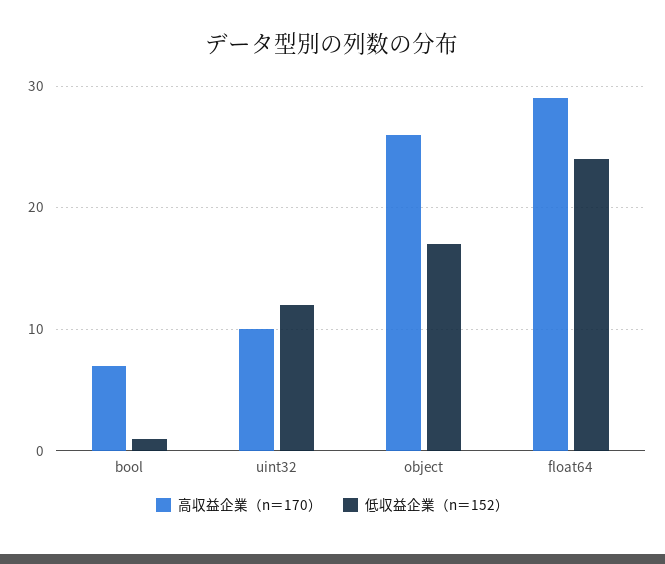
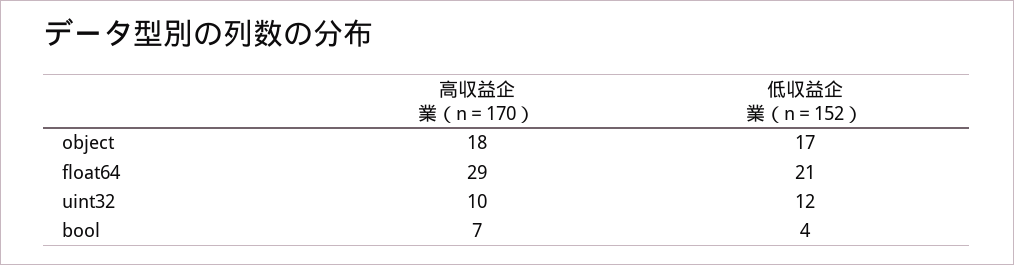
  {
    "高収益企業（n＝170）": {
      "bool": 7,
      "uint32": 10,
-     "object": 26,
+     "object": 18,
      "float64": 29
    },
    "低収益企業（n＝152）": {
-     "bool": 1,
+     "bool": 4,
      "uint32": 12,
      "object": 17,
-     "float64": 24
+     "float64": 21
    }
  }

